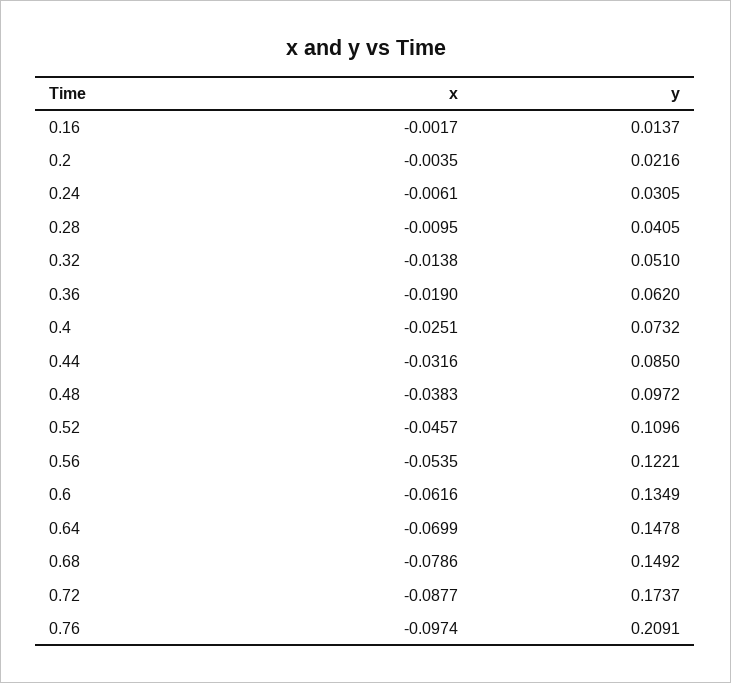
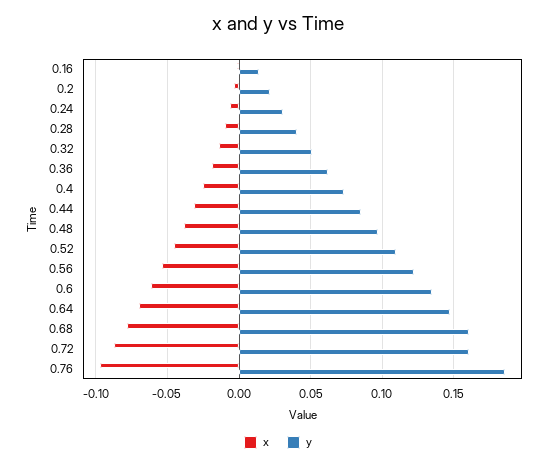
  {
    "x": {
      "0.16": -0.0017,
      "0.2": -0.0035,
      "0.24": -0.0061,
      "0.28": -0.0095,
      "0.32": -0.0138,
      "0.36": -0.019,
      "0.4": -0.0251,
      "0.44": -0.0316,
      "0.48": -0.0383,
      "0.52": -0.0457,
      "0.56": -0.0535,
      "0.6": -0.0616,
      "0.64": -0.0699,
      "0.68": -0.0786,
      "0.72": -0.0877,
      "0.76": -0.0974
    },
    "y": {
      "0.16": 0.0137,
      "0.2": 0.0216,
      "0.24": 0.0305,
      "0.28": 0.0405,
      "0.32": 0.051,
      "0.36": 0.062,
      "0.4": 0.0732,
      "0.44": 0.085,
      "0.48": 0.0972,
      "0.52": 0.1096,
      "0.56": 0.1221,
      "0.6": 0.1349,
      "0.64": 0.1478,
-     "0.68": 0.1492,
+     "0.68": 0.16,
-     "0.72": 0.1737,
+     "0.72": 0.16,
-     "0.76": 0.2091
+     "0.76": 0.185
    }
  }

